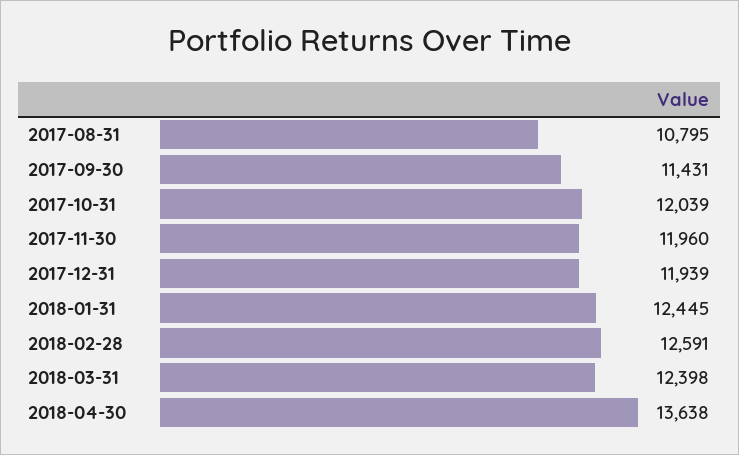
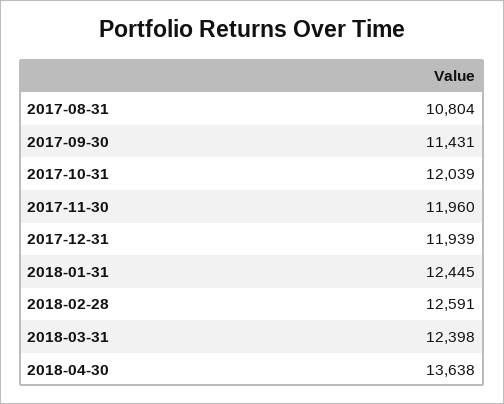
  {
-   "2017-08-31": 10795,
+   "2017-08-31": 10804,
    "2017-09-30": 11431,
    "2017-10-31": 12039,
    "2017-11-30": 11960,
    "2017-12-31": 11939,
    "2018-01-31": 12445,
    "2018-02-28": 12591,
    "2018-03-31": 12398,
    "2018-04-30": 13638
  }

